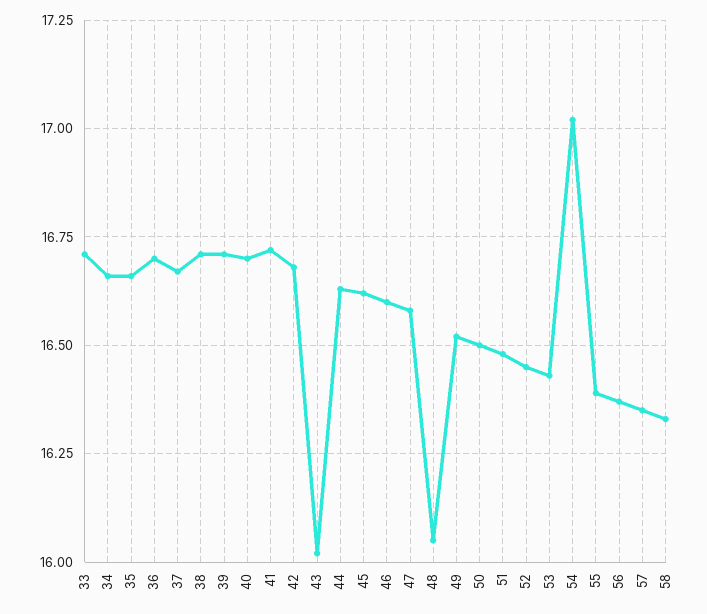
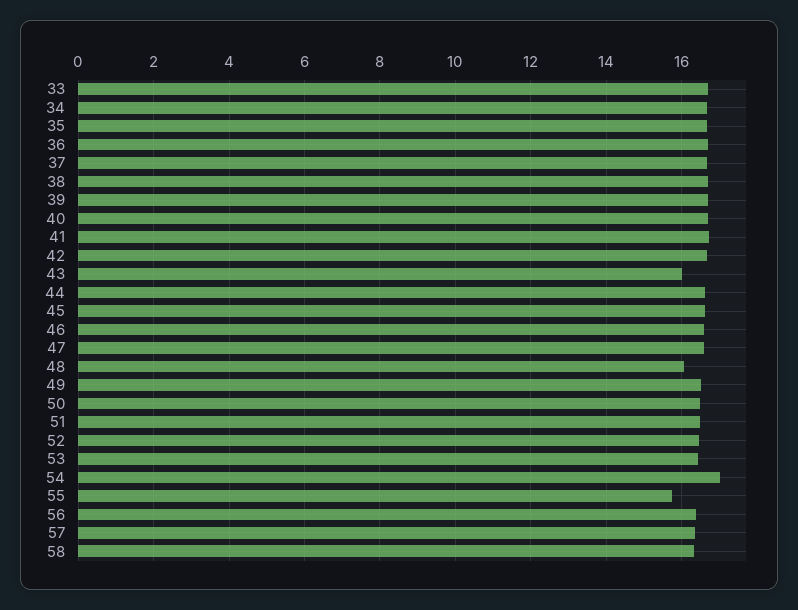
  {
    "33": 16.7,
    "34": 16.65,
    "35": 16.65,
    "36": 16.7,
    "37": 16.65,
    "38": 16.7,
    "39": 16.7,
    "40": 16.7,
    "41": 16.7,
    "42": 16.7,
    "43": 16,
    "44": 16.65,
    "45": 16.6,
    "46": 16.6,
    "47": 16.6,
    "48": 16.05,
    "49": 16.5,
    "50": 16.5,
    "51": 16.5,
    "52": 16.45,
    "53": 16.45,
    "54": 17,
-   "55": 16.4,
+   "55": 15.8,
    "56": 16.35,
    "57": 16.35,
    "58": 16.35
  }

